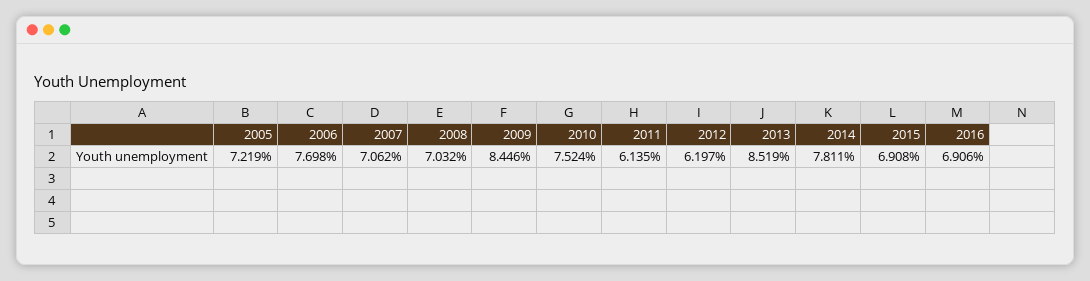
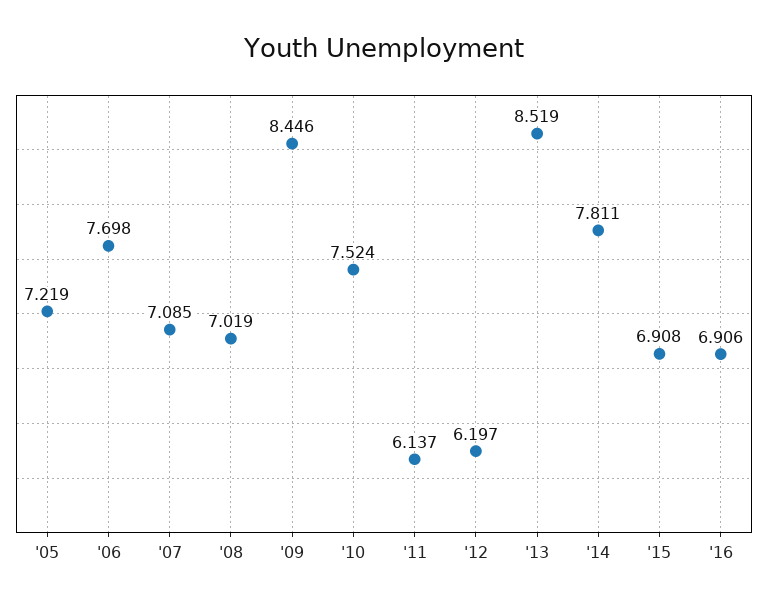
  {
    "2005": 7.219,
    "2006": 7.698,
-   "2007": 7.062,
+   "2007": 7.085,
-   "2008": 7.032,
+   "2008": 7.019,
    "2009": 8.446,
    "2010": 7.524,
-   "2011": 6.135,
+   "2011": 6.137,
    "2012": 6.197,
    "2013": 8.519,
    "2014": 7.811,
    "2015": 6.908,
    "2016": 6.906
  }

